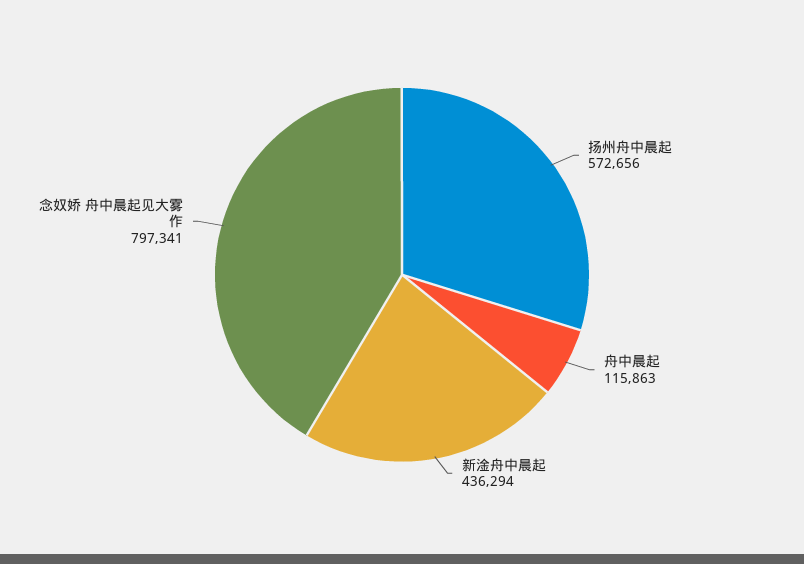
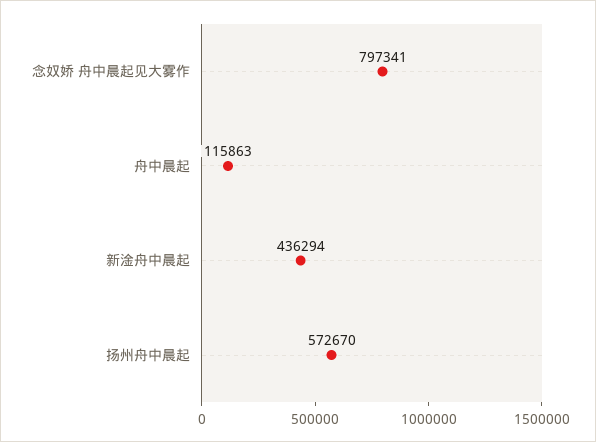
  {
-   "扬州舟中晨起": 572656,
+   "扬州舟中晨起": 572670,
    "舟中晨起": 115863,
    "新淦舟中晨起": 436294,
    "念奴娇 舟中晨起见大雾作": 797341
  }

